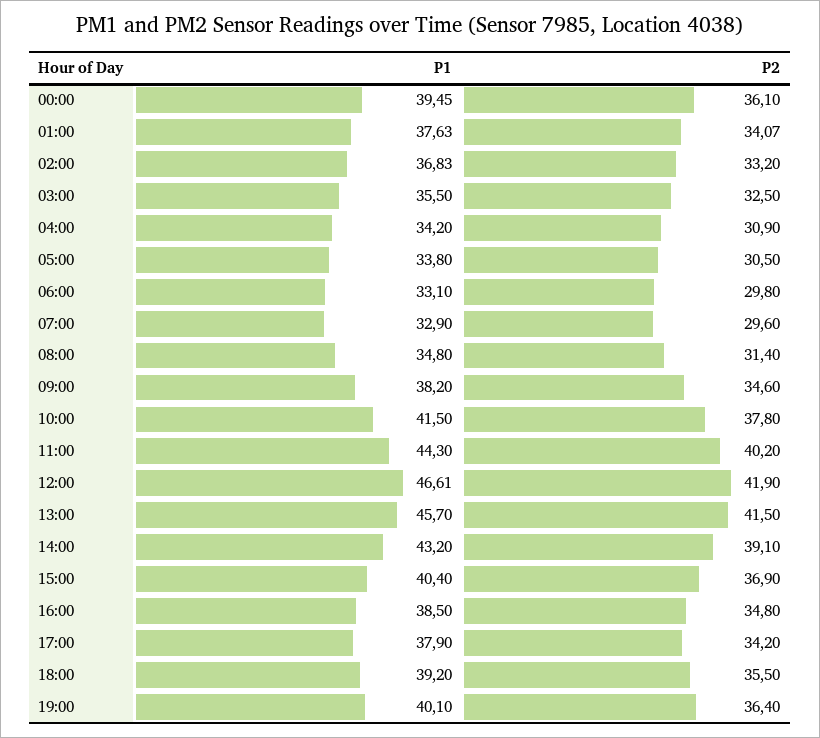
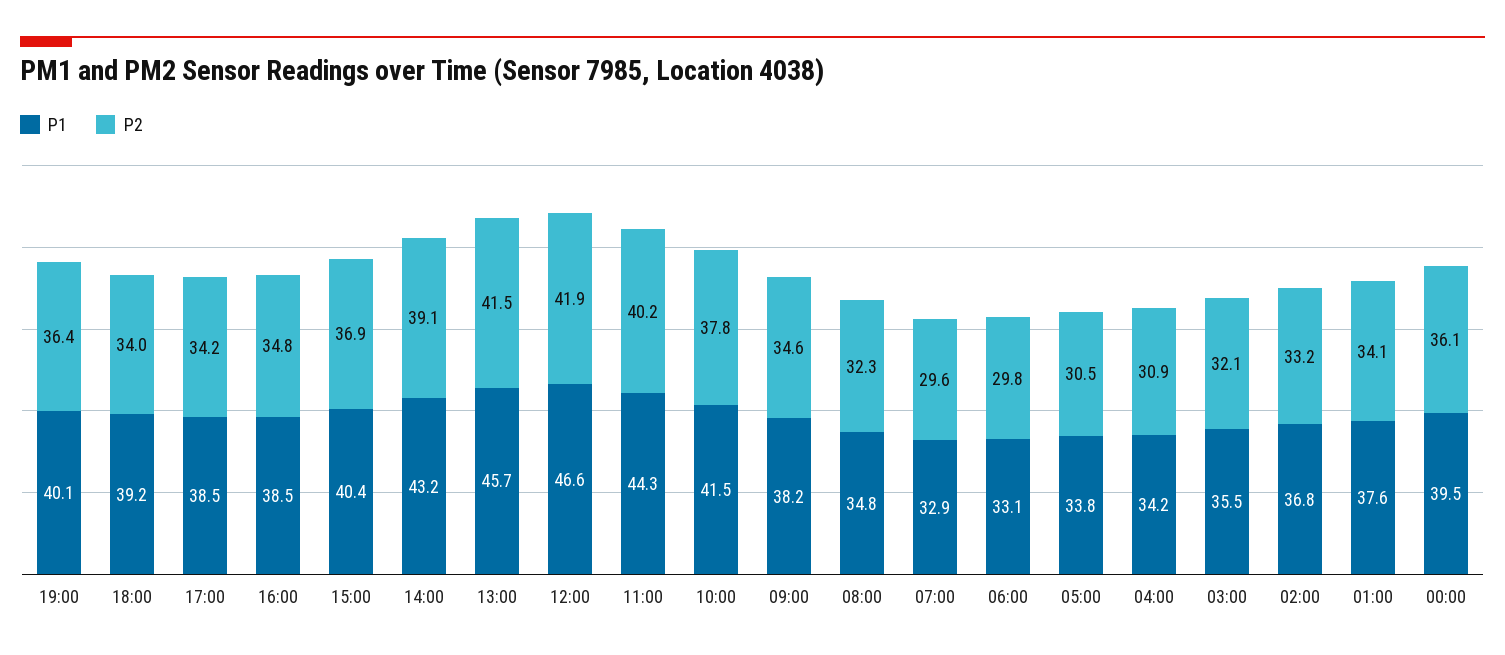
  {
    "P1": {
      "00:00": 39.45,
      "01:00": 37.63,
      "02:00": 36.83,
      "03:00": 35.5,
      "04:00": 34.2,
      "05:00": 33.8,
      "06:00": 33.1,
      "07:00": 32.9,
      "08:00": 34.8,
      "09:00": 38.2,
      "10:00": 41.5,
      "11:00": 44.3,
      "12:00": 46.61,
      "13:00": 45.7,
      "14:00": 43.2,
      "15:00": 40.4,
      "16:00": 38.5,
-     "17:00": 37.9,
+     "17:00": 38.5,
      "18:00": 39.2,
      "19:00": 40.1
    },
    "P2": {
      "00:00": 36.1,
      "01:00": 34.07,
      "02:00": 33.2,
-     "03:00": 32.5,
+     "03:00": 32.1,
      "04:00": 30.9,
      "05:00": 30.5,
      "06:00": 29.8,
      "07:00": 29.6,
-     "08:00": 31.4,
+     "08:00": 32.3,
      "09:00": 34.6,
      "10:00": 37.8,
      "11:00": 40.2,
      "12:00": 41.9,
      "13:00": 41.5,
      "14:00": 39.1,
      "15:00": 36.9,
      "16:00": 34.8,
      "17:00": 34.2,
-     "18:00": 35.5,
+     "18:00": 34,
      "19:00": 36.4
    }
  }

